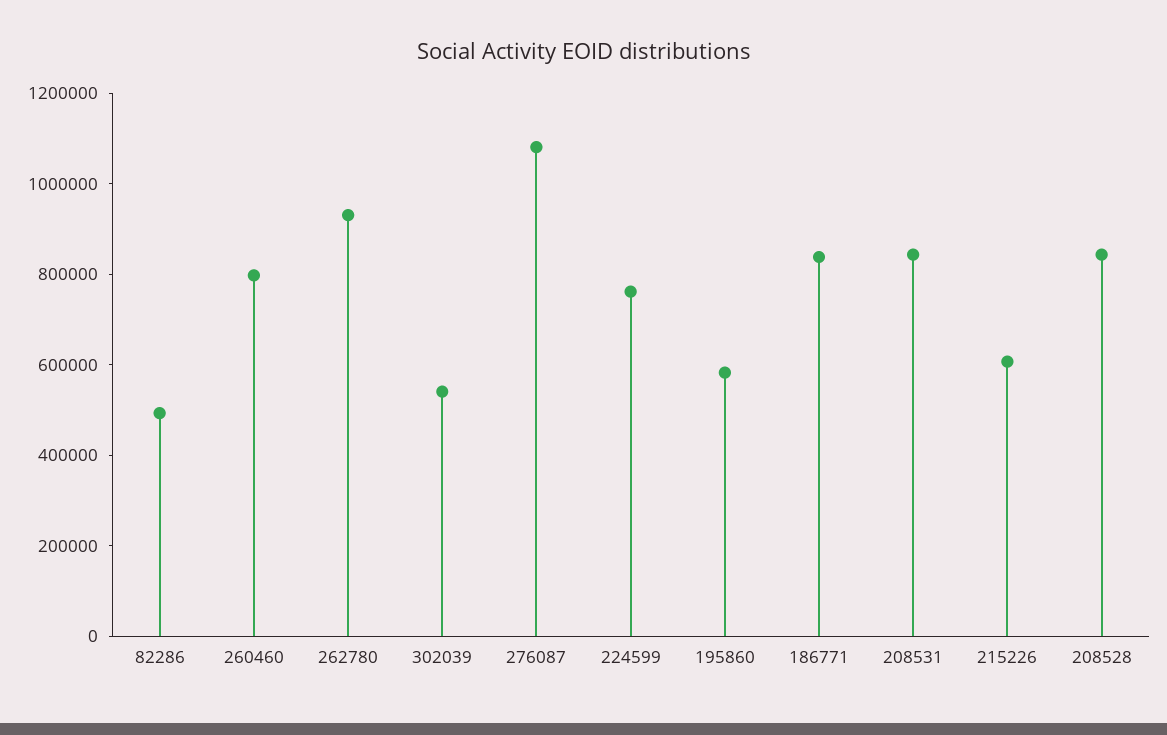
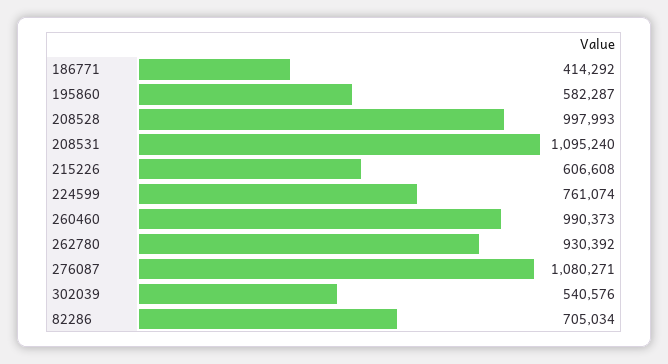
  {
-   "82286": 500000,
+   "82286": 705034,
-   "260460": 800000,
+   "260460": 990373,
    "262780": 930392,
    "302039": 540576,
    "276087": 1080271,
    "224599": 761074,
    "195860": 582287,
-   "186771": 850000,
+   "186771": 414292,
-   "208531": 850000,
+   "208531": 1095240,
    "215226": 606608,
-   "208528": 850000
+   "208528": 997993
  }

